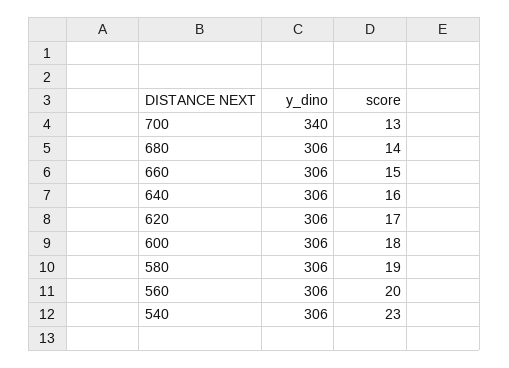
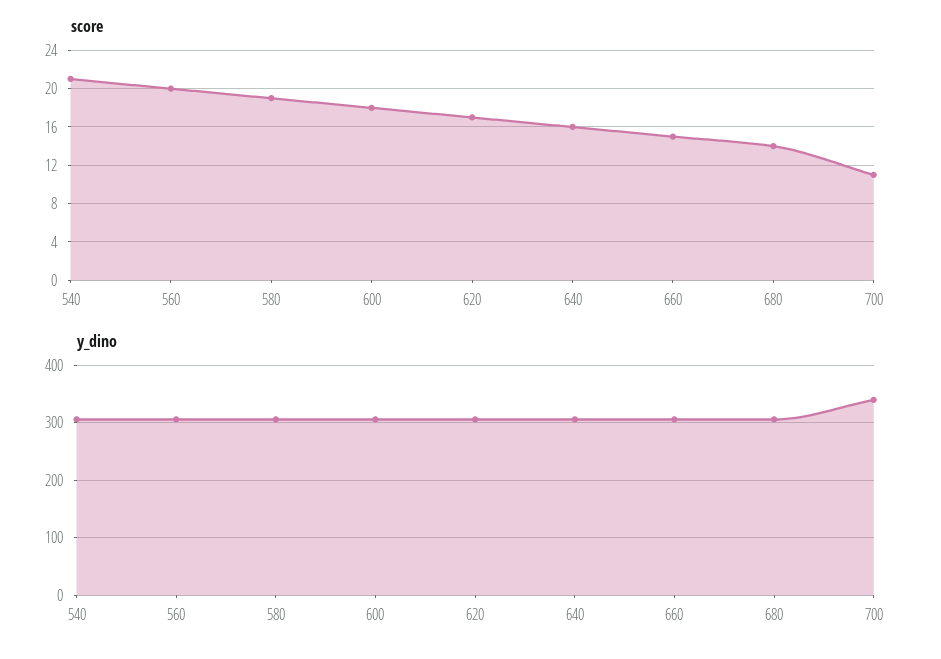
  {
    "y_dino": {
      "700": 340,
      "680": 306,
      "660": 306,
      "640": 306,
      "620": 306,
      "600": 306,
      "580": 306,
      "560": 306,
      "540": 306
    },
    "score": {
-     "700": 13,
+     "700": 11,
      "680": 14,
      "660": 15,
      "640": 16,
      "620": 17,
      "600": 18,
      "580": 19,
      "560": 20,
-     "540": 23
+     "540": 21
    }
  }

